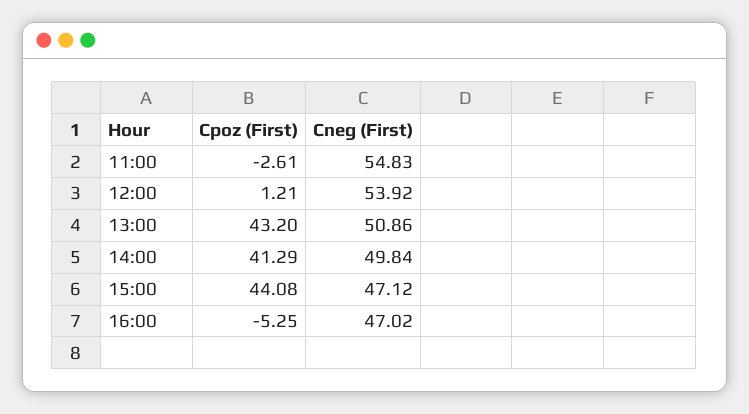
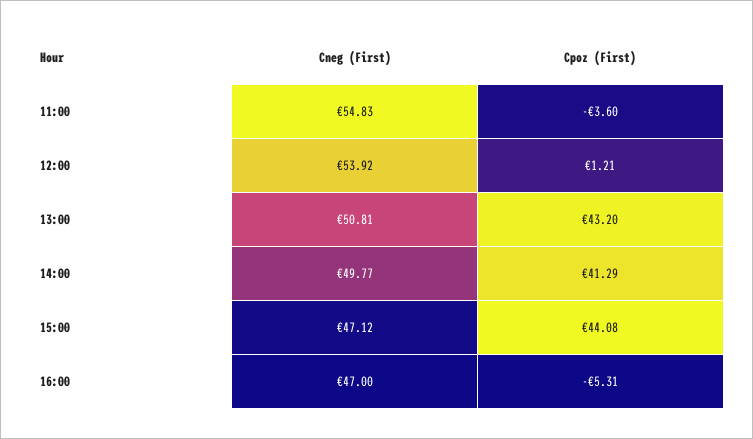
  {
    "Cpoz (First)": {
-     "11:00": -2.61,
+     "11:00": -3.6,
      "12:00": 1.21,
      "13:00": 43.2,
      "14:00": 41.29,
      "15:00": 44.08,
-     "16:00": -5.25
+     "16:00": -5.31
    },
    "Cneg (First)": {
      "11:00": 54.83,
      "12:00": 53.92,
-     "13:00": 50.86,
+     "13:00": 50.81,
-     "14:00": 49.84,
+     "14:00": 49.77,
      "15:00": 47.12,
-     "16:00": 47.02
+     "16:00": 47
    }
  }

